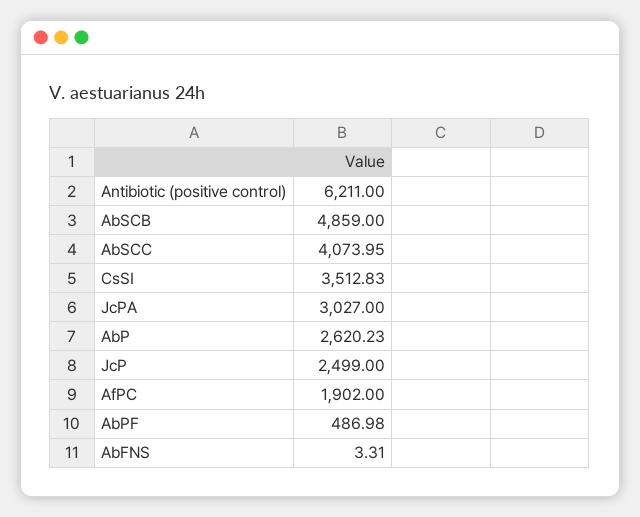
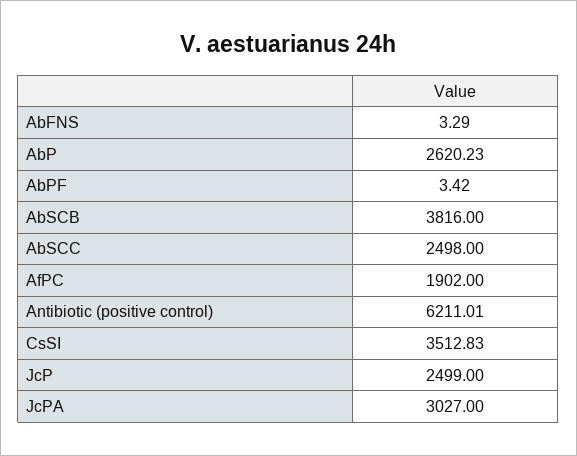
  {
-   "Antibiotic (positive control)": 6211,
+   "Antibiotic (positive control)": 6211.01,
-   "AbSCB": 4859,
+   "AbSCB": 3816,
-   "AbSCC": 4073.95,
+   "AbSCC": 2498,
    "CsSI": 3512.83,
    "JcPA": 3027,
    "AbP": 2620.23,
    "JcP": 2499,
    "AfPC": 1902,
-   "AbPF": 486.98,
+   "AbPF": 3.42,
-   "AbFNS": 3.31
+   "AbFNS": 3.29
  }

